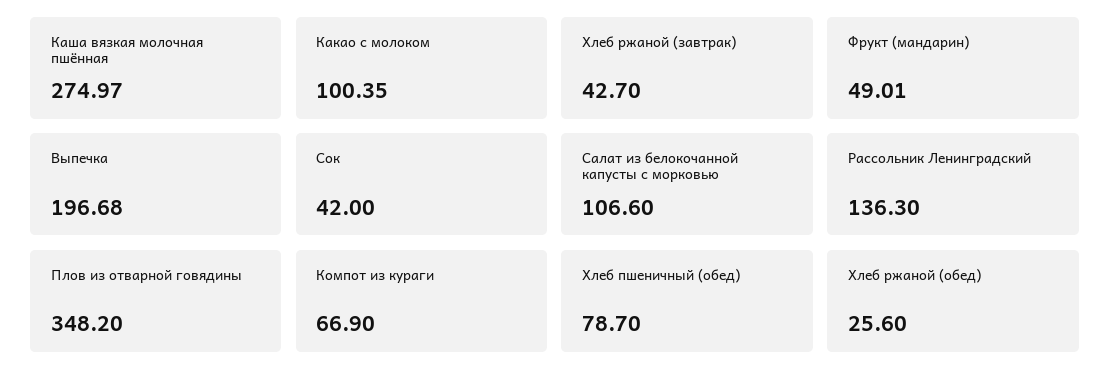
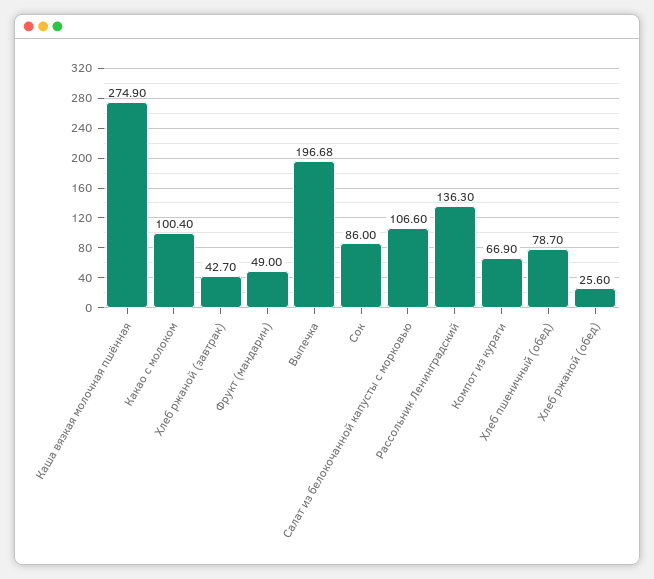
  {
-   "Каша вязкая молочная пшённая": 274.97,
+   "Каша вязкая молочная пшённая": 274.9,
-   "Какао с молоком": 100.35,
+   "Какао с молоком": 100.4,
    "Хлеб ржаной (завтрак)": 42.7,
-   "Фрукт (мандарин)": 49.01,
+   "Фрукт (мандарин)": 49,
    "Выпечка": 196.68,
-   "Сок": 42,
+   "Сок": 86,
    "Салат из белокочанной капусты с морковью": 106.6,
    "Рассольник Ленинградский": 136.3,
-   "Плов из отварной говядины": 348.2,
    "Компот из кураги": 66.9,
    "Хлеб пшеничный (обед)": 78.7,
    "Хлеб ржаной (обед)": 25.6
  }

